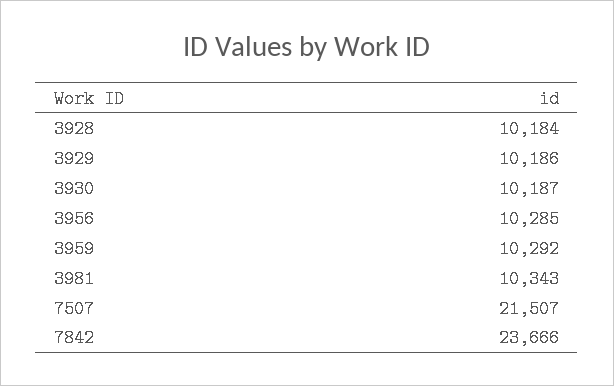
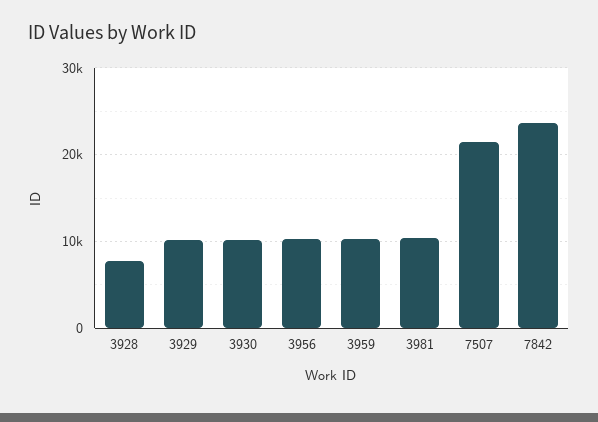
  {
-   "3928": 10184,
+   "3928": 8000,
    "3929": 10186,
    "3930": 10187,
    "3956": 10285,
    "3959": 10292,
    "3981": 10343,
    "7507": 21507,
    "7842": 23666
  }

